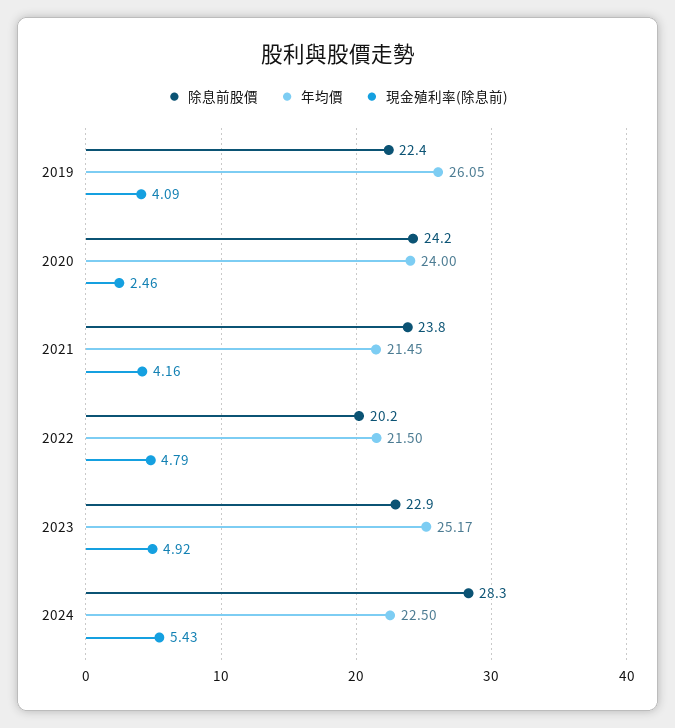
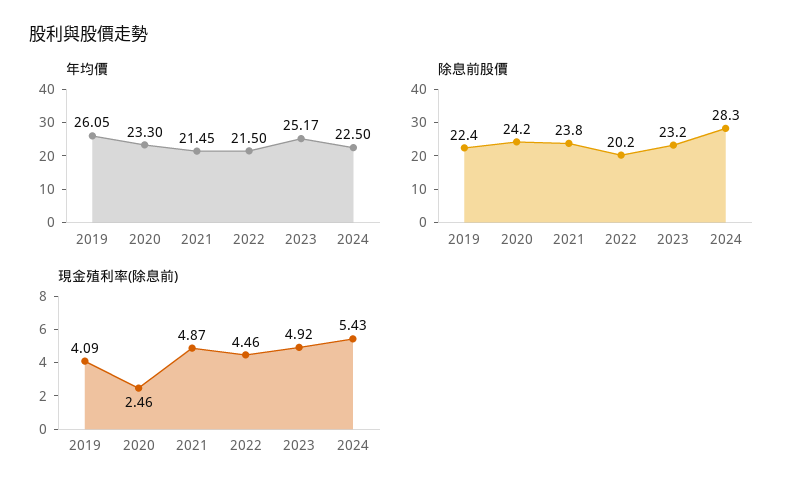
  {
    "除息前股價": {
      "2019": 22.4,
      "2020": 24.2,
      "2021": 23.8,
      "2022": 20.2,
-     "2023": 22.9,
+     "2023": 23.2,
      "2024": 28.3
    },
    "年均價": {
      "2019": 26.05,
-     "2020": 24,
+     "2020": 23.3,
      "2021": 21.45,
      "2022": 21.5,
      "2023": 25.17,
      "2024": 22.5
    },
    "現金殖利率(除息前)": {
      "2019": 4.09,
      "2020": 2.46,
-     "2021": 4.16,
+     "2021": 4.87,
-     "2022": 4.79,
+     "2022": 4.46,
      "2023": 4.92,
      "2024": 5.43
    }
  }

